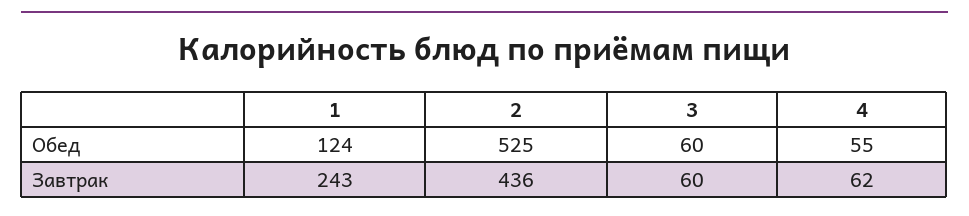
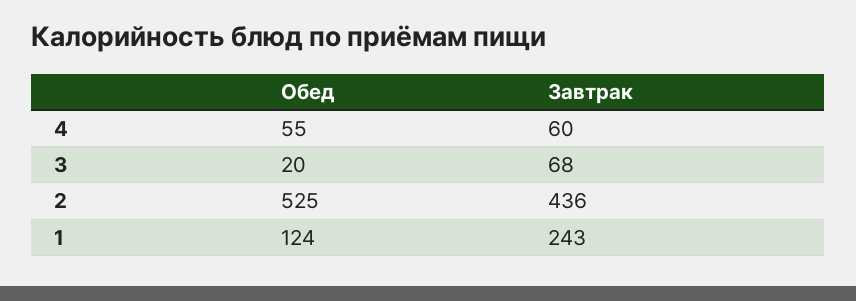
  {
    "1": {
      "Обед": 124,
      "Завтрак": 243
    },
    "2": {
      "Обед": 525,
      "Завтрак": 436
    },
    "3": {
-     "Обед": 60,
+     "Обед": 20,
-     "Завтрак": 60
+     "Завтрак": 68
    },
    "4": {
      "Обед": 55,
-     "Завтрак": 62
+     "Завтрак": 60
    }
  }

